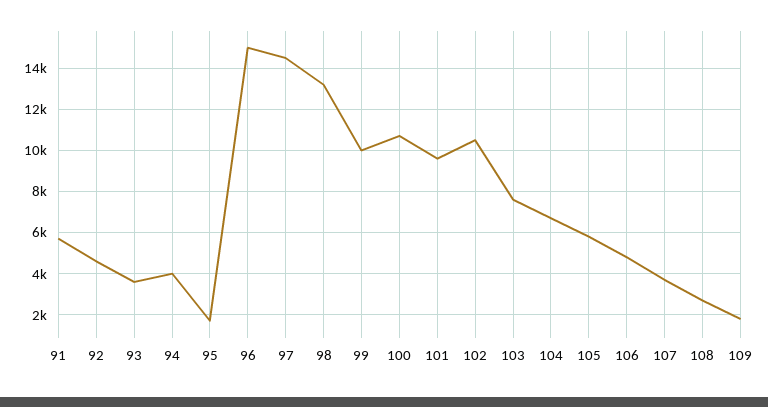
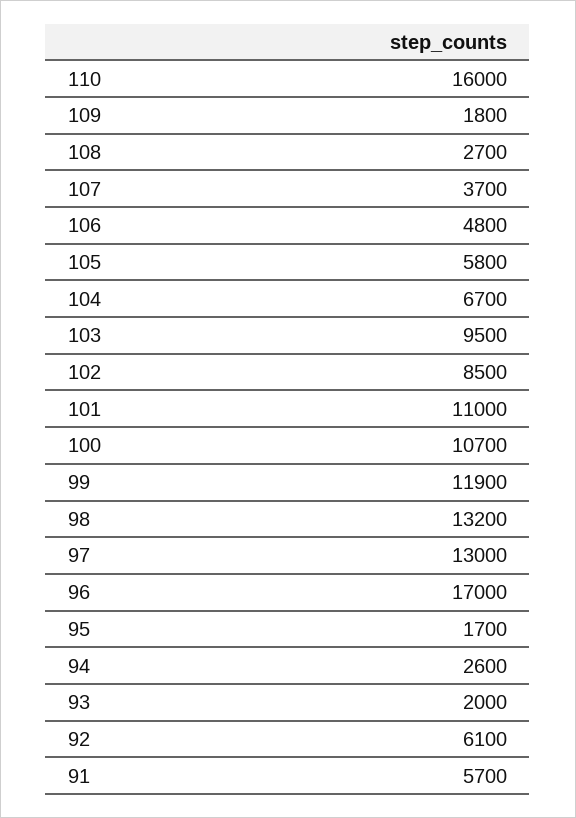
  {
    "91": 5700,
-   "92": 4500,
+   "92": 6100,
-   "93": 3500,
+   "93": 2000,
-   "94": 4000,
+   "94": 2600,
    "95": 1700,
-   "96": 15000,
+   "96": 17000,
-   "97": 14500,
+   "97": 13000,
    "98": 13200,
-   "99": 10000,
+   "99": 11900,
    "100": 10700,
-   "101": 9500,
+   "101": 11000,
-   "102": 10500,
+   "102": 8500,
-   "103": 7500,
+   "103": 9500,
    "104": 6700,
    "105": 5800,
    "106": 4800,
    "107": 3700,
    "108": 2700,
-   "109": 1800
+   "109": 1800,
+   "110": 16000
  }

